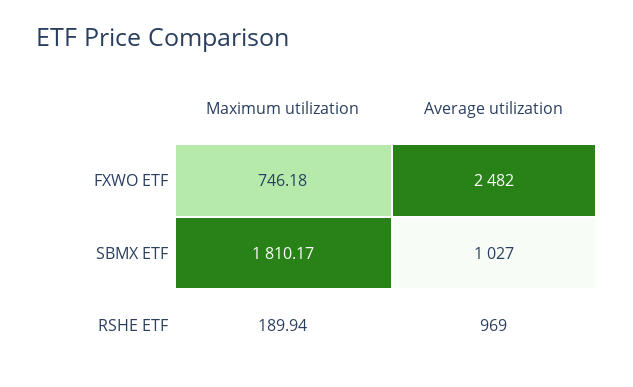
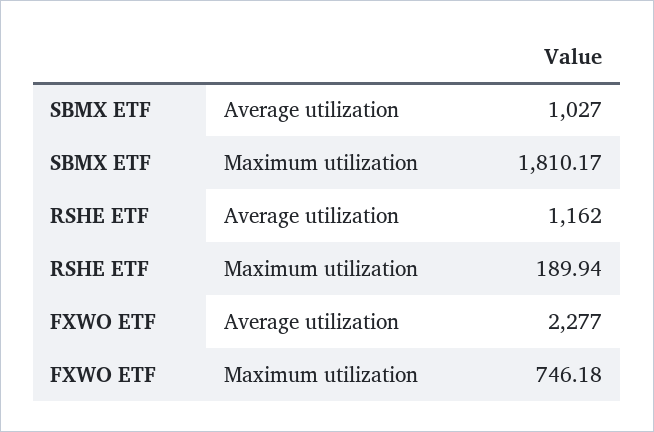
  {
    "Maximum utilization": {
      "FXWO ETF": 746.18,
      "SBMX ETF": 1810.17,
      "RSHE ETF": 189.94
    },
    "Average utilization": {
-     "FXWO ETF": 2482,
+     "FXWO ETF": 2277,
      "SBMX ETF": 1027,
-     "RSHE ETF": 969
+     "RSHE ETF": 1162
    }
  }

